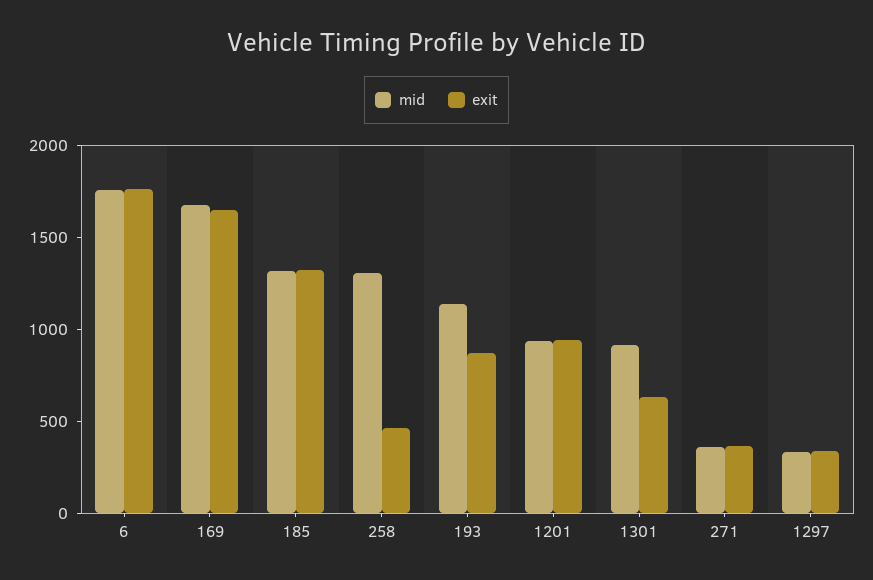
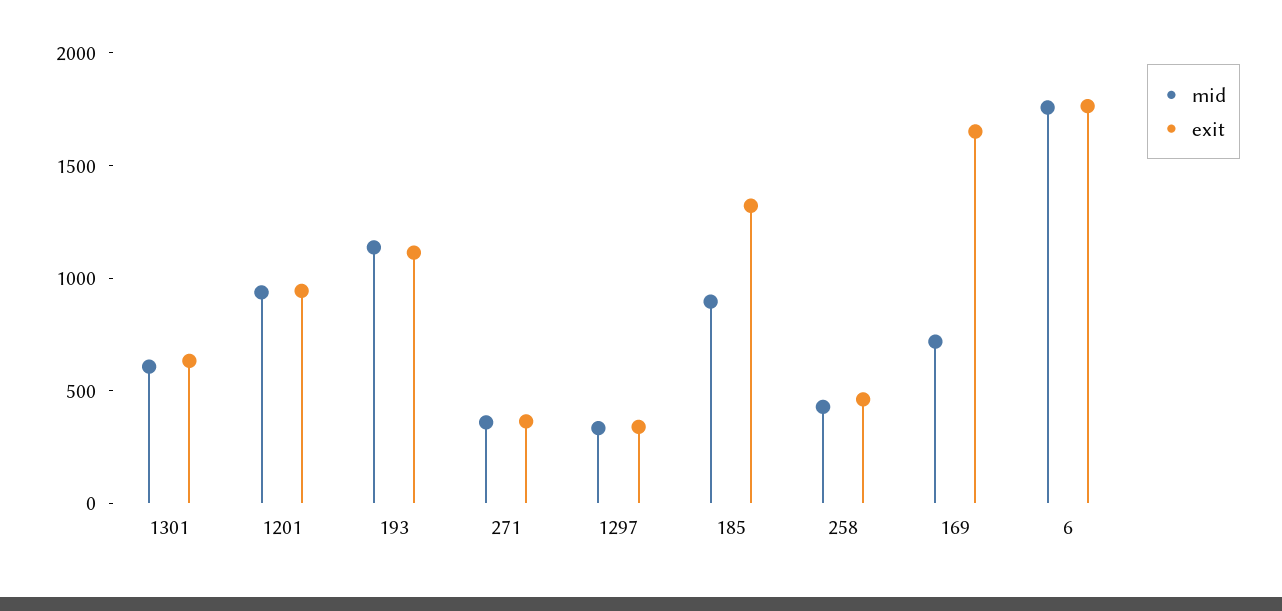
  {
    "mid": {
      "6": 1800,
-     "169": 1700,
+     "169": 700,
-     "185": 1300,
+     "185": 900,
-     "258": 1300,
+     "258": 400,
      "193": 1100,
      "1201": 900,
-     "1301": 900,
+     "1301": 600,
      "271": 400,
      "1297": 300
    },
    "exit": {
      "6": 1800,
      "169": 1700,
      "185": 1300,
      "258": 500,
-     "193": 900,
+     "193": 1100,
      "1201": 900,
      "1301": 600,
      "271": 400,
      "1297": 300
    }
  }

